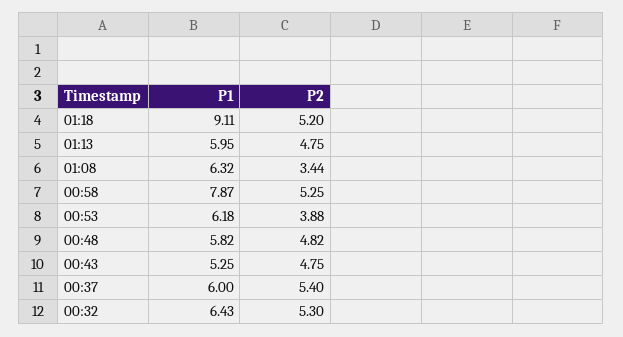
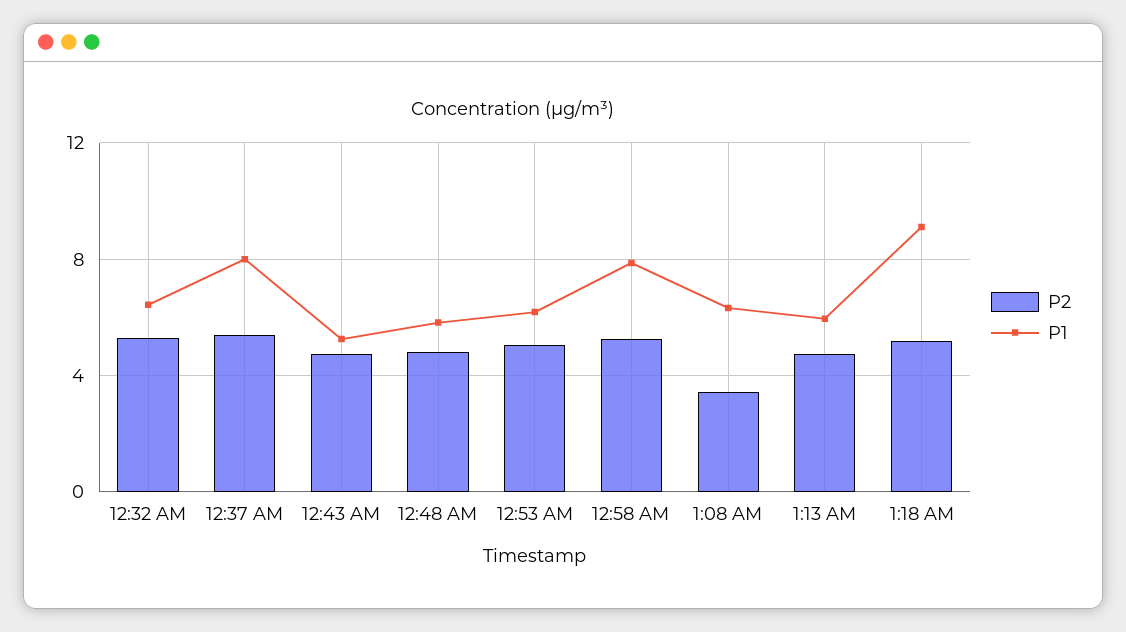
  {
    "P1": {
      "01:18": 9.11,
      "01:13": 5.95,
      "01:08": 6.32,
      "00:58": 7.87,
      "00:53": 6.18,
      "00:48": 5.82,
      "00:43": 5.25,
-     "00:37": 6,
+     "00:37": 8,
      "00:32": 6.43
    },
    "P2": {
      "01:18": 5.2,
      "01:13": 4.75,
      "01:08": 3.44,
      "00:58": 5.25,
-     "00:53": 3.88,
+     "00:53": 5,
      "00:48": 4.82,
      "00:43": 4.75,
      "00:37": 5.4,
      "00:32": 5.3
    }
  }

